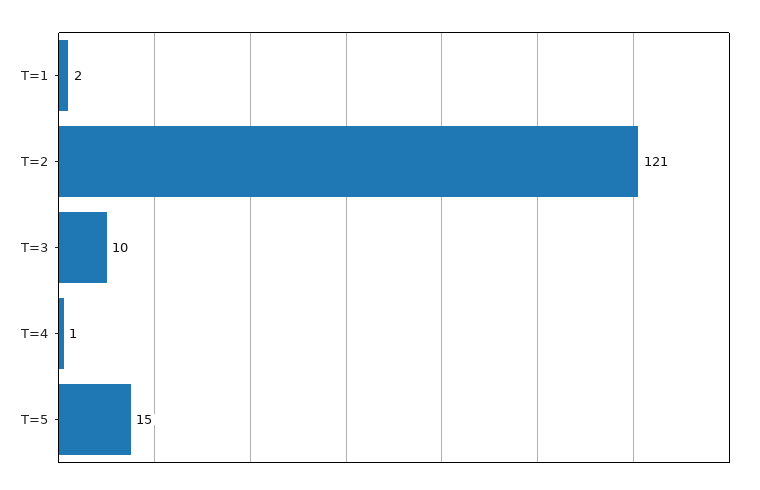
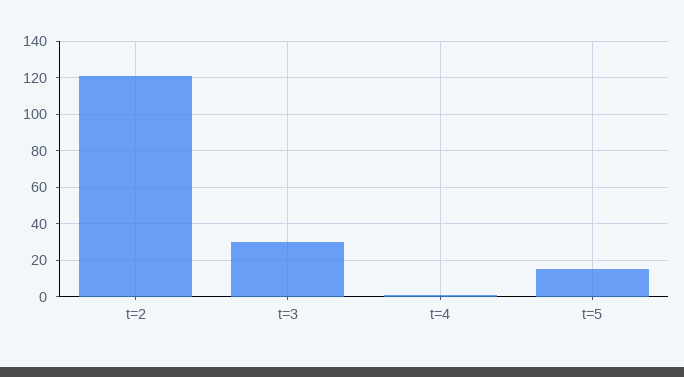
  {
-   "T=1": 2,
    "T=2": 121,
-   "T=3": 10,
+   "T=3": 30,
    "T=4": 1,
    "T=5": 15
  }

